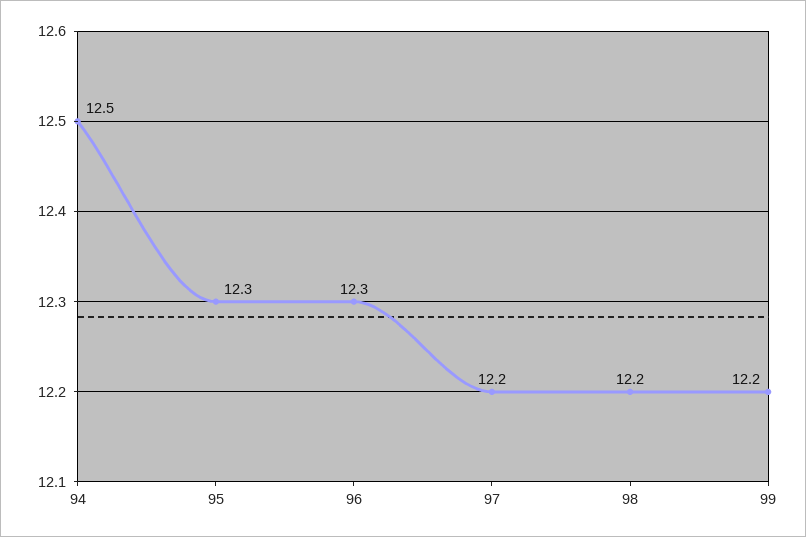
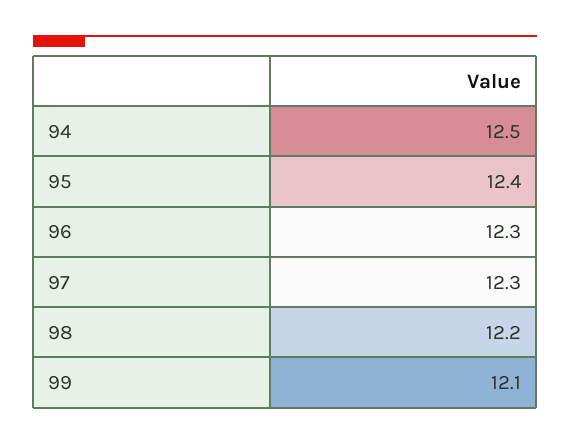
  {
    "94": 12.5,
-   "95": 12.3,
+   "95": 12.4,
    "96": 12.3,
-   "97": 12.2,
+   "97": 12.3,
    "98": 12.2,
-   "99": 12.2
+   "99": 12.1
  }

